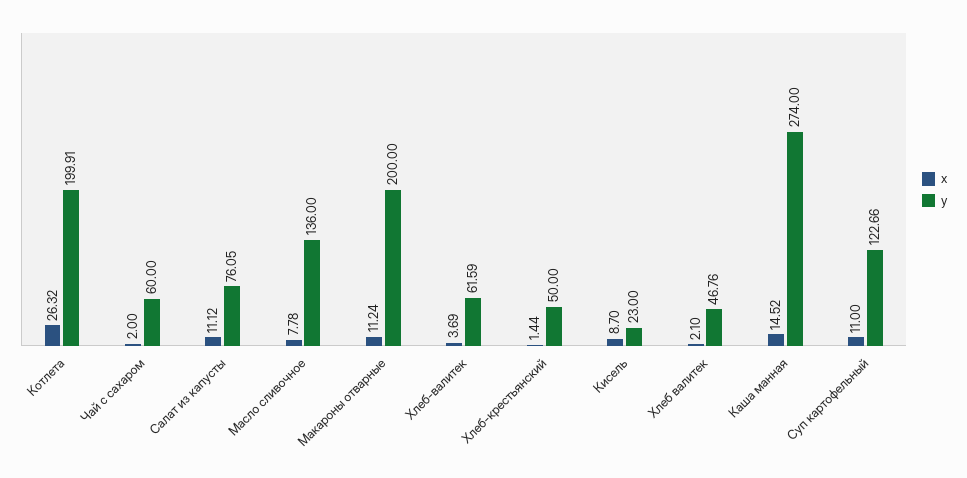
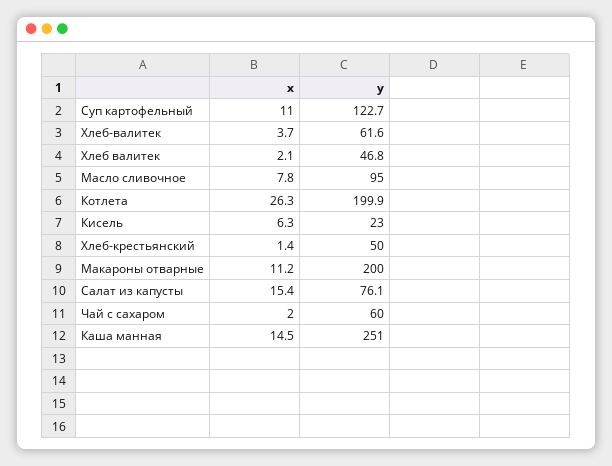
  {
    "x": {
      "Котлета": 26.32,
      "Чай с сахаром": 2,
-     "Салат из капусты": 11.12,
+     "Салат из капусты": 15.4,
      "Масло сливочное": 7.78,
      "Макароны отварные": 11.24,
      "Хлеб-валитек": 3.69,
      "Хлеб-крестьянский": 1.44,
-     "Кисель": 8.7,
+     "Кисель": 6.3,
      "Хлеб валитек": 2.1,
      "Каша манная": 14.52,
      "Суп картофельный": 11
    },
    "y": {
      "Котлета": 199.91,
      "Чай с сахаром": 60,
      "Салат из капусты": 76.05,
-     "Масло сливочное": 136,
+     "Масло сливочное": 95,
      "Макароны отварные": 200,
      "Хлеб-валитек": 61.59,
      "Хлеб-крестьянский": 50,
      "Кисель": 23,
      "Хлеб валитек": 46.76,
-     "Каша манная": 274,
+     "Каша манная": 251,
      "Суп картофельный": 122.66
    }
  }

